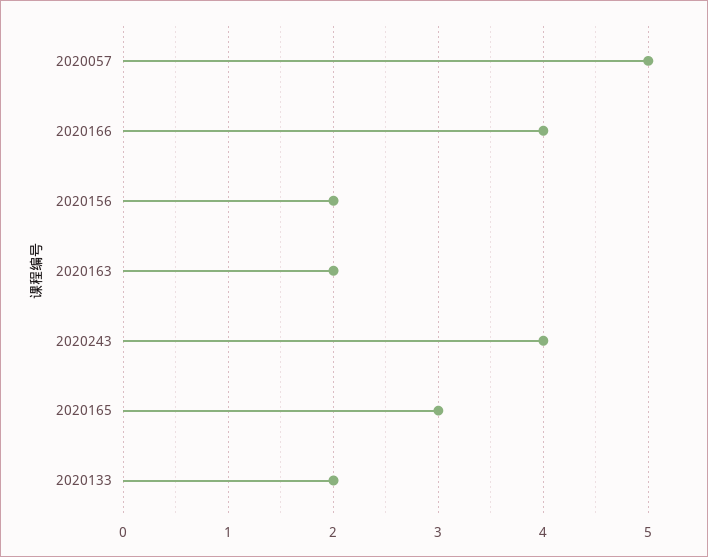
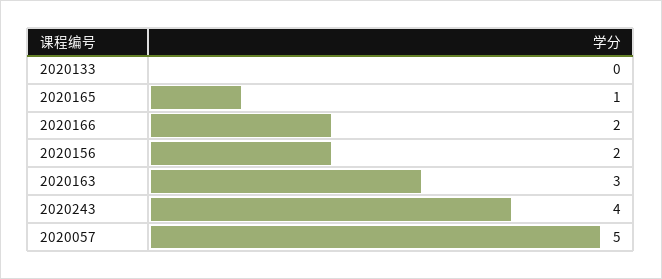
  {
    "2020057": 5,
-   "2020166": 4,
+   "2020166": 2,
    "2020156": 2,
-   "2020163": 2,
+   "2020163": 3,
    "2020243": 4,
-   "2020165": 3,
+   "2020165": 1,
-   "2020133": 2
+   "2020133": 0
  }

